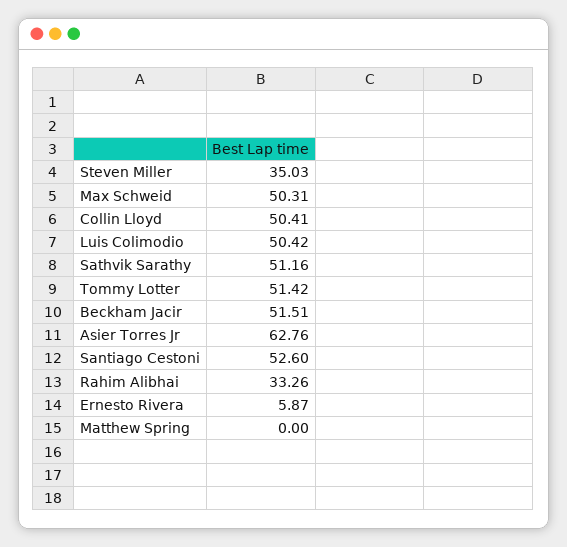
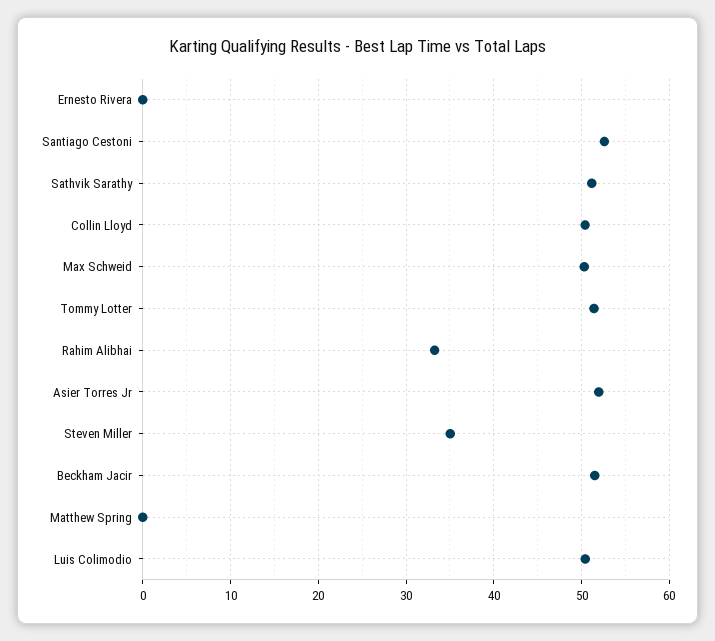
  {
    "Steven Miller": 35.03,
    "Max Schweid": 50.31,
    "Collin Lloyd": 50.41,
    "Luis Colimodio": 50.42,
    "Sathvik Sarathy": 51.16,
    "Tommy Lotter": 51.42,
    "Beckham Jacir": 51.51,
-   "Asier Torres Jr": 62.76,
+   "Asier Torres Jr": 52,
    "Santiago Cestoni": 52.6,
    "Rahim Alibhai": 33.26,
-   "Ernesto Rivera": 5.87,
+   "Ernesto Rivera": 0,
    "Matthew Spring": 0
  }

